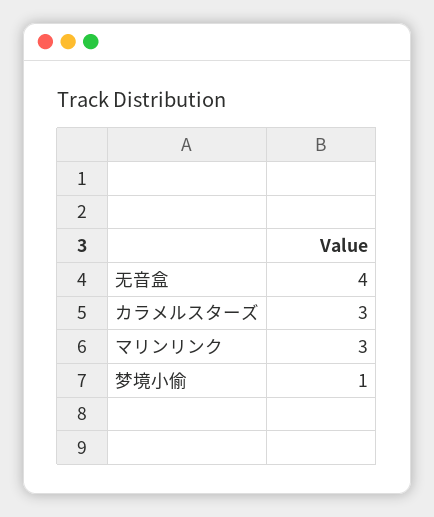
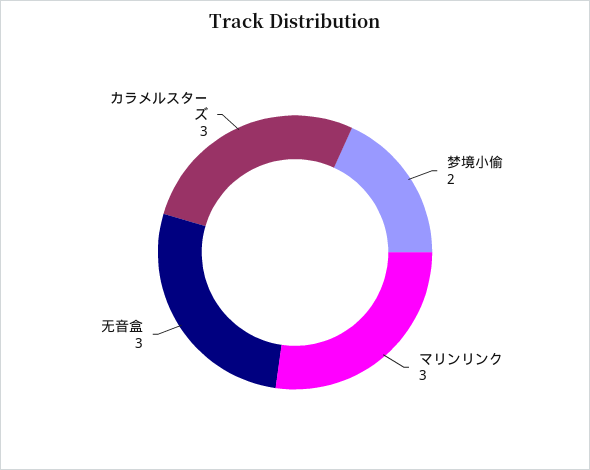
  {
-   "无音盒": 4,
+   "无音盒": 3,
    "カラメルスターズ": 3,
    "マリンリンク": 3,
-   "梦境小偷": 1
+   "梦境小偷": 2
  }

